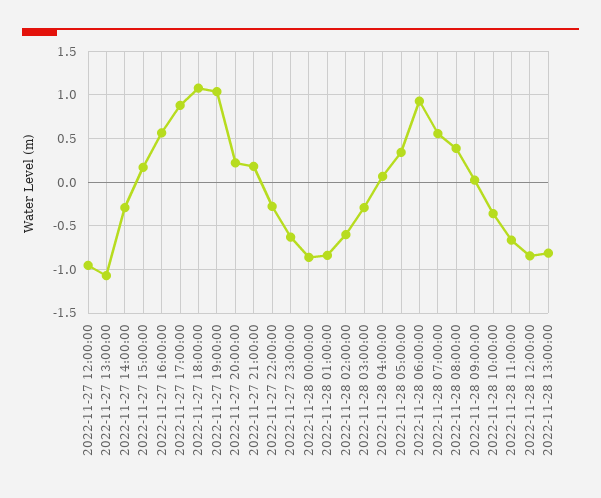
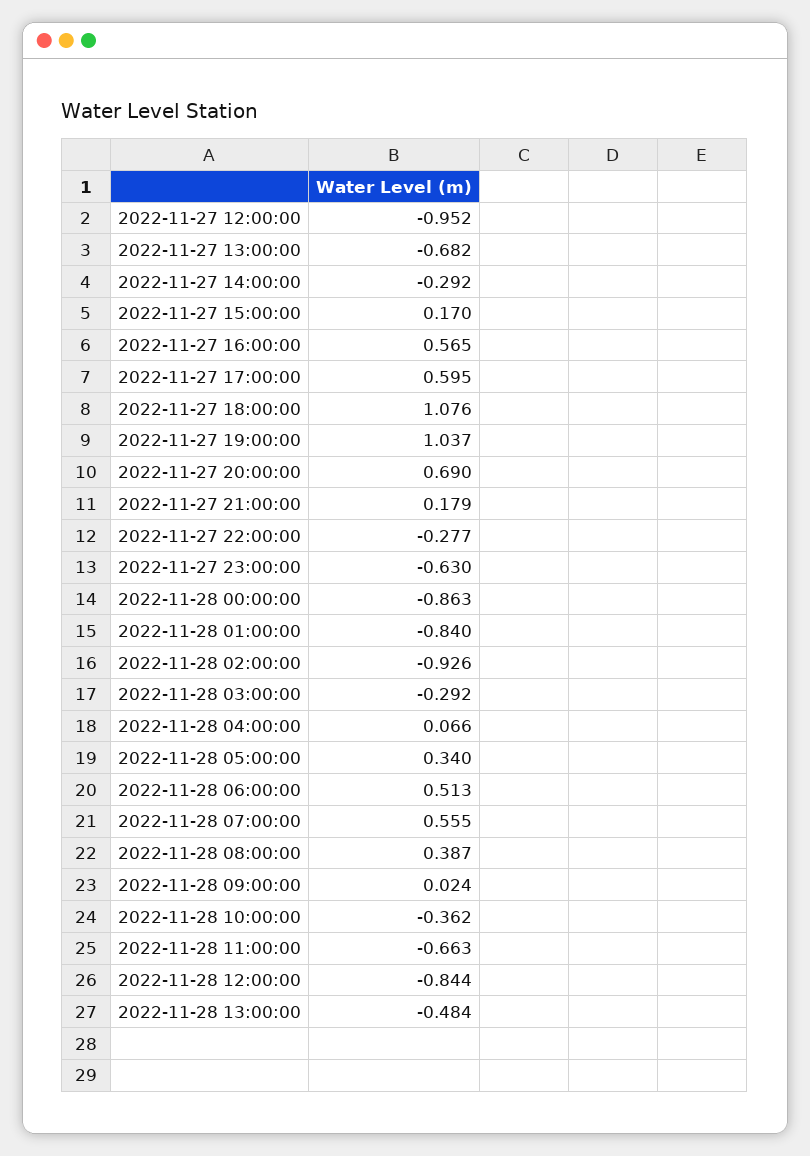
  {
    "2022-11-27 12:00:00": -0.952,
-   "2022-11-27 13:00:00": -1.1,
+   "2022-11-27 13:00:00": -0.682,
    "2022-11-27 14:00:00": -0.292,
    "2022-11-27 15:00:00": 0.17,
    "2022-11-27 16:00:00": 0.565,
-   "2022-11-27 17:00:00": 0.9,
+   "2022-11-27 17:00:00": 0.595,
    "2022-11-27 18:00:00": 1.076,
    "2022-11-27 19:00:00": 1.037,
-   "2022-11-27 20:00:00": 0.2,
+   "2022-11-27 20:00:00": 0.69,
    "2022-11-27 21:00:00": 0.179,
    "2022-11-27 22:00:00": -0.277,
    "2022-11-27 23:00:00": -0.63,
    "2022-11-28 00:00:00": -0.863,
    "2022-11-28 01:00:00": -0.84,
-   "2022-11-28 02:00:00": -0.6,
+   "2022-11-28 02:00:00": -0.926,
    "2022-11-28 03:00:00": -0.292,
    "2022-11-28 04:00:00": 0.066,
    "2022-11-28 05:00:00": 0.34,
-   "2022-11-28 06:00:00": 0.9,
+   "2022-11-28 06:00:00": 0.513,
    "2022-11-28 07:00:00": 0.555,
    "2022-11-28 08:00:00": 0.387,
    "2022-11-28 09:00:00": 0.024,
    "2022-11-28 10:00:00": -0.362,
    "2022-11-28 11:00:00": -0.663,
    "2022-11-28 12:00:00": -0.844,
-   "2022-11-28 13:00:00": -0.8
+   "2022-11-28 13:00:00": -0.484
  }

